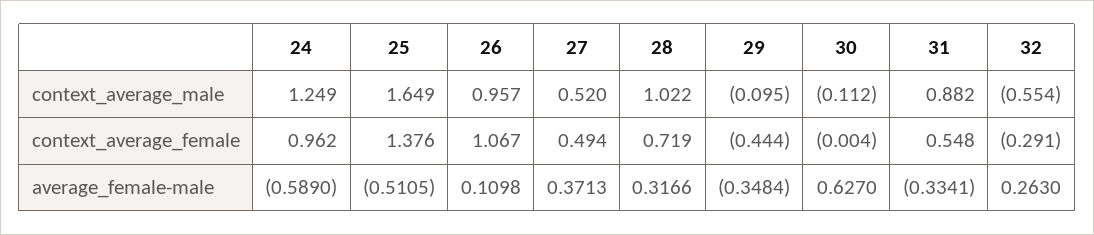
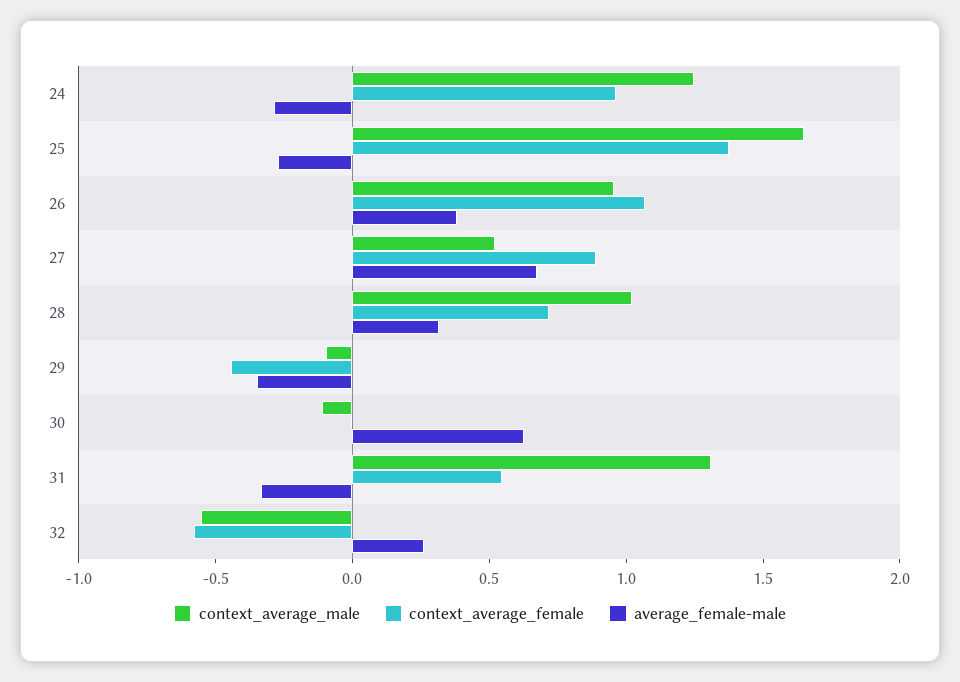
  {
    "context_average_male": {
      "24": 1.249,
      "25": 1.649,
      "26": 0.957,
      "27": 0.52,
      "28": 1.022,
      "29": -0.095,
      "30": -0.112,
-     "31": 0.882,
+     "31": 1.3,
      "32": -0.554
    },
    "context_average_female": {
      "24": 0.962,
      "25": 1.376,
      "26": 1.067,
-     "27": 0.494,
+     "27": 0.9,
      "28": 0.719,
      "29": -0.444,
      "30": -0.004,
      "31": 0.548,
-     "32": -0.291
+     "32": -0.6
    },
    "average_female-male": {
-     "24": -0.589,
+     "24": -0.3,
-     "25": -0.5105,
+     "25": -0.3,
-     "26": 0.1098,
+     "26": 0.4,
-     "27": 0.3713,
+     "27": 0.7,
      "28": 0.3166,
      "29": -0.3484,
      "30": 0.627,
      "31": -0.3341,
      "32": 0.263
    }
  }

